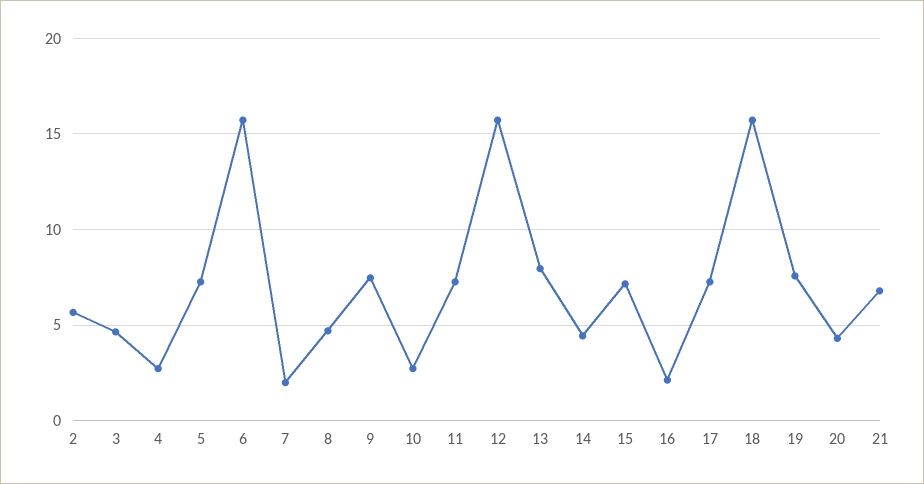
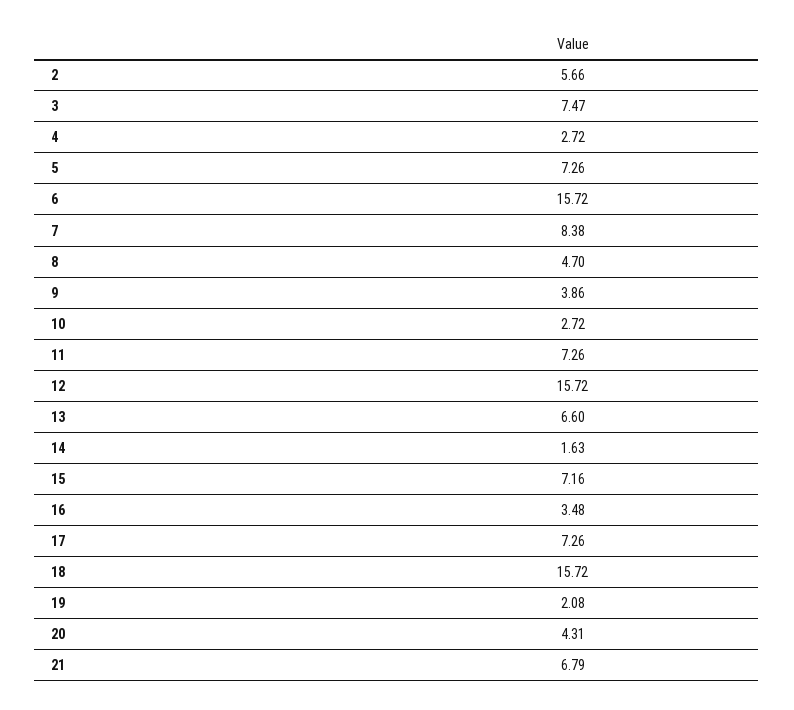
  {
    "2": 5.66,
-   "3": 4.5,
+   "3": 7.47,
    "4": 2.72,
    "5": 7.26,
    "6": 15.72,
-   "7": 2,
+   "7": 8.38,
    "8": 4.7,
-   "9": 7.5,
+   "9": 3.86,
    "10": 2.72,
    "11": 7.26,
    "12": 15.72,
-   "13": 8,
+   "13": 6.6,
-   "14": 4.5,
+   "14": 1.63,
    "15": 7.16,
-   "16": 2,
+   "16": 3.48,
    "17": 7.26,
    "18": 15.72,
-   "19": 7.5,
+   "19": 2.08,
    "20": 4.31,
    "21": 6.79
  }

